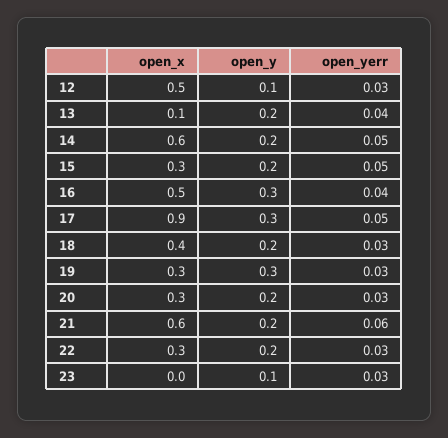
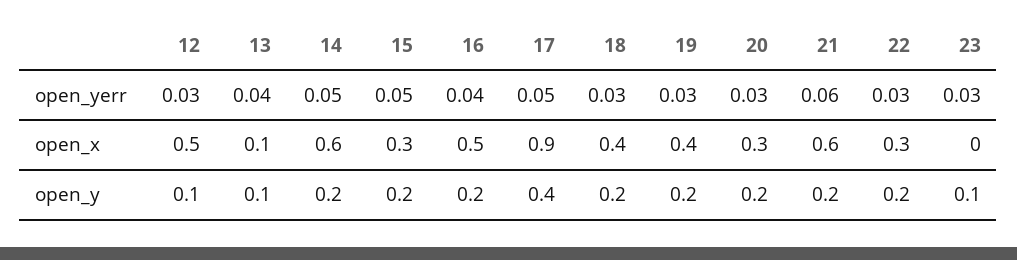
  {
    "open_x": {
      "12": 0.5,
      "13": 0.1,
      "14": 0.6,
      "15": 0.3,
      "16": 0.5,
      "17": 0.9,
      "18": 0.4,
-     "19": 0.3,
+     "19": 0.4,
      "20": 0.3,
      "21": 0.6,
      "22": 0.3,
      "23": 0
    },
    "open_y": {
      "12": 0.1,
-     "13": 0.2,
+     "13": 0.1,
      "14": 0.2,
      "15": 0.2,
-     "16": 0.3,
+     "16": 0.2,
-     "17": 0.3,
+     "17": 0.4,
      "18": 0.2,
-     "19": 0.3,
+     "19": 0.2,
      "20": 0.2,
      "21": 0.2,
      "22": 0.2,
      "23": 0.1
    },
    "open_yerr": {
      "12": 0.03,
      "13": 0.04,
      "14": 0.05,
      "15": 0.05,
      "16": 0.04,
      "17": 0.05,
      "18": 0.03,
      "19": 0.03,
      "20": 0.03,
      "21": 0.06,
      "22": 0.03,
      "23": 0.03
    }
  }

